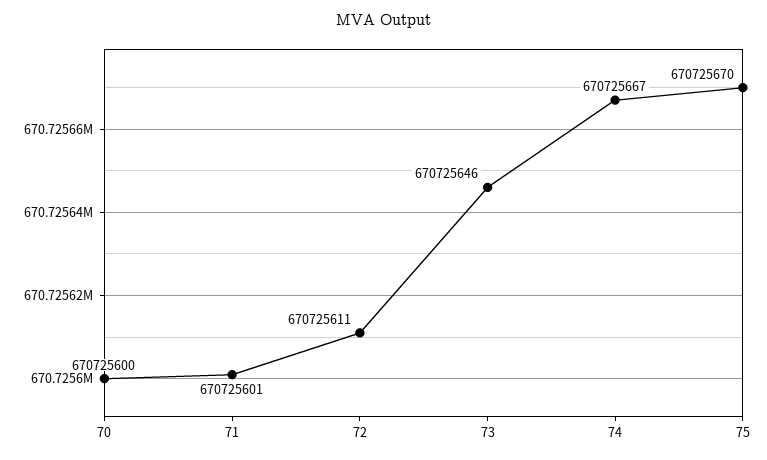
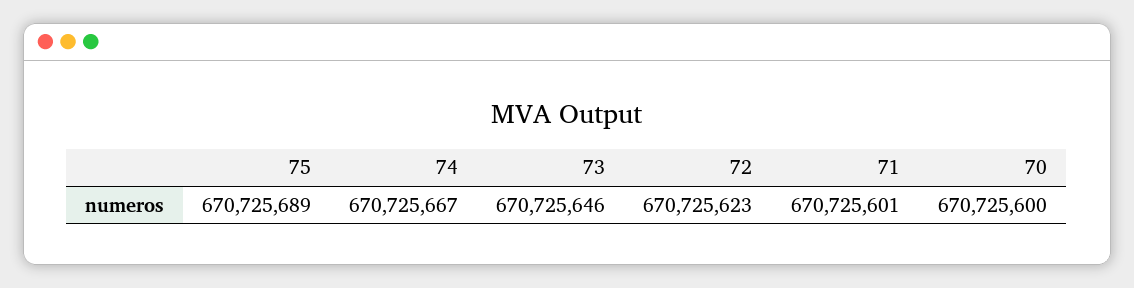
  {
    "70": 670725600,
    "71": 670725601,
-   "72": 670725611,
+   "72": 670725623,
    "73": 670725646,
    "74": 670725667,
-   "75": 670725670
+   "75": 670725689
  }

